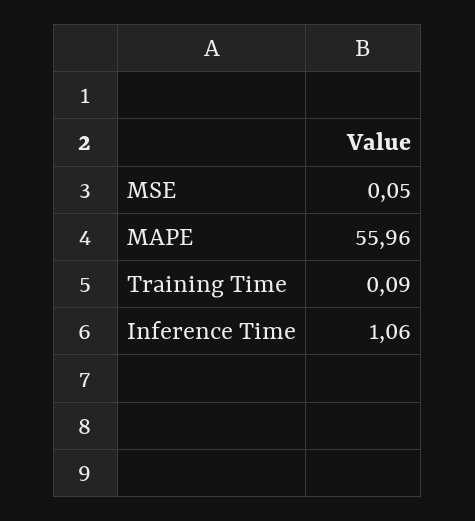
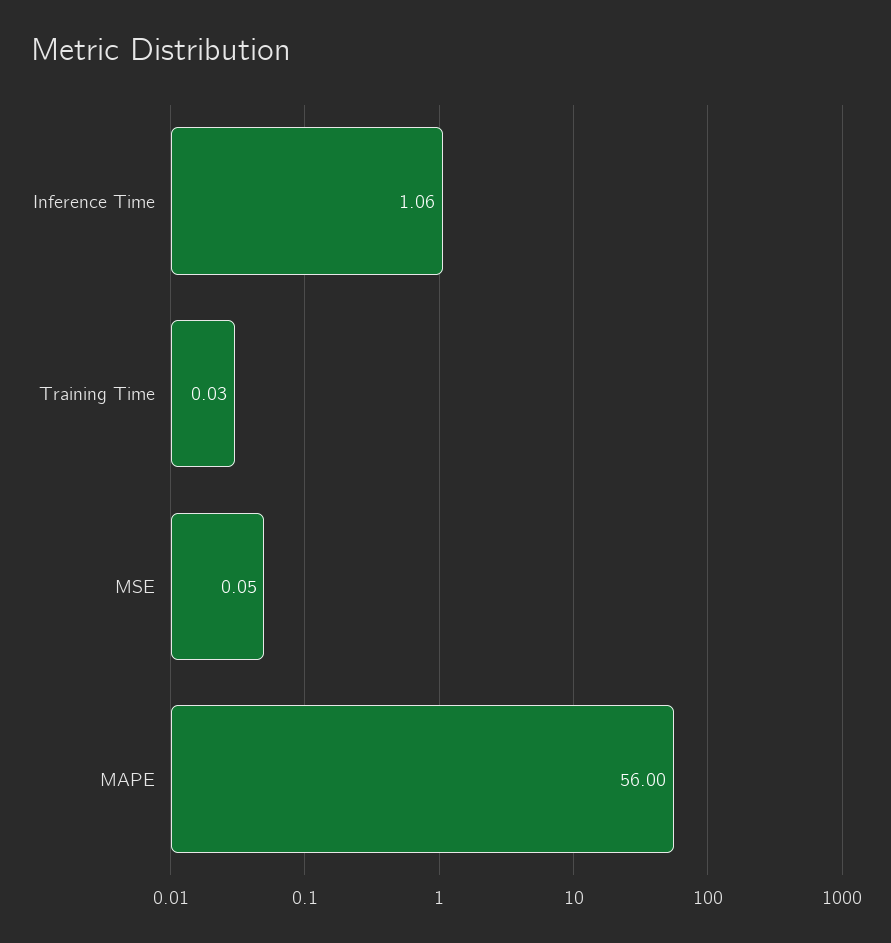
  {
    "MSE": 0.05,
-   "MAPE": 55.96,
+   "MAPE": 56,
-   "Training Time": 0.09,
+   "Training Time": 0.03,
    "Inference Time": 1.06
  }

